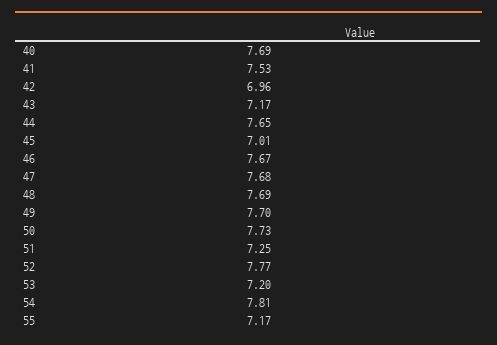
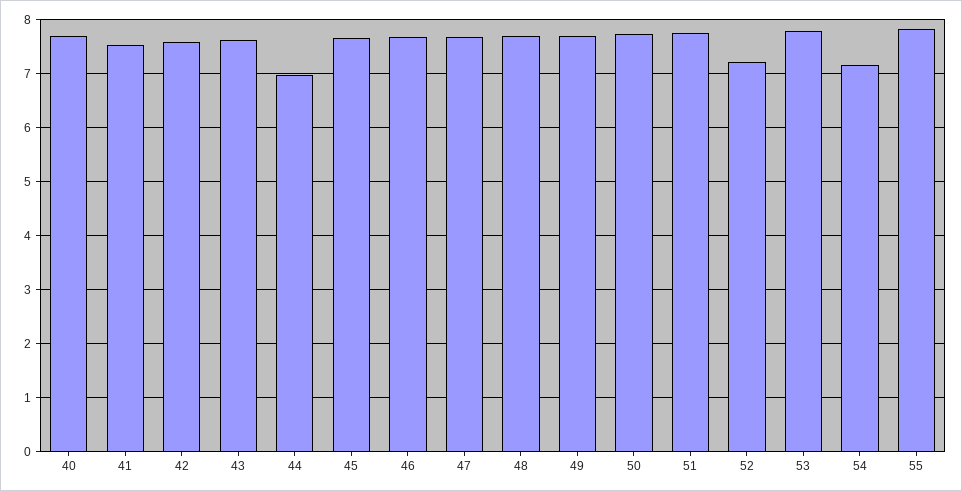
  {
    "40": 7.69,
    "41": 7.53,
-   "42": 6.96,
+   "42": 7.6,
-   "43": 7.17,
+   "43": 7.6,
-   "44": 7.65,
+   "44": 7,
-   "45": 7.01,
+   "45": 7.6,
    "46": 7.67,
    "47": 7.68,
    "48": 7.69,
    "49": 7.7,
    "50": 7.73,
-   "51": 7.25,
+   "51": 7.8,
-   "52": 7.77,
+   "52": 7.2,
-   "53": 7.2,
+   "53": 7.8,
-   "54": 7.81,
+   "54": 7.2,
-   "55": 7.17
+   "55": 7.8
  }

